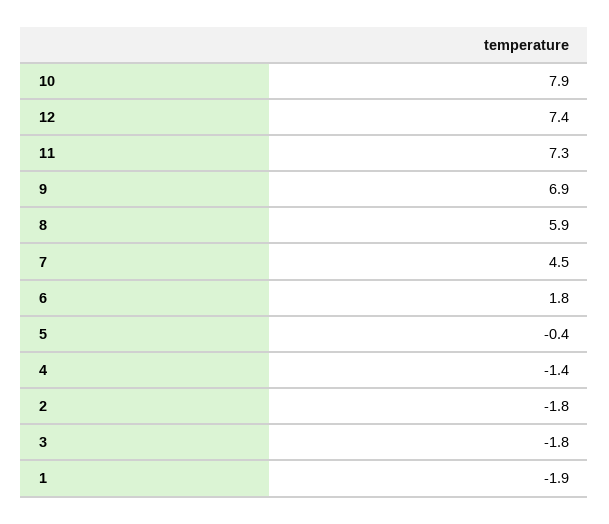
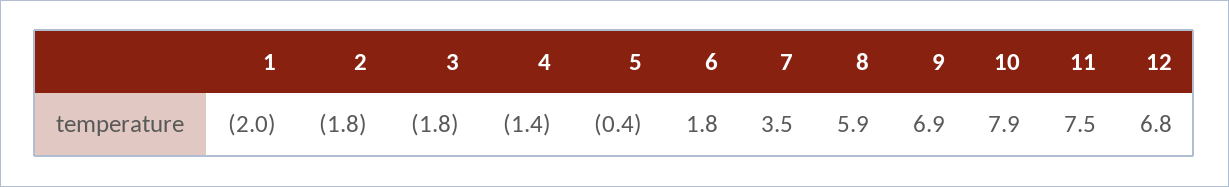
  {
    "10": 7.9,
-   "12": 7.4,
+   "12": 6.8,
-   "11": 7.3,
+   "11": 7.5,
    "9": 6.9,
    "8": 5.9,
-   "7": 4.5,
+   "7": 3.5,
    "6": 1.8,
    "5": -0.4,
    "4": -1.4,
    "2": -1.8,
    "3": -1.8,
-   "1": -1.9
+   "1": -2
  }

